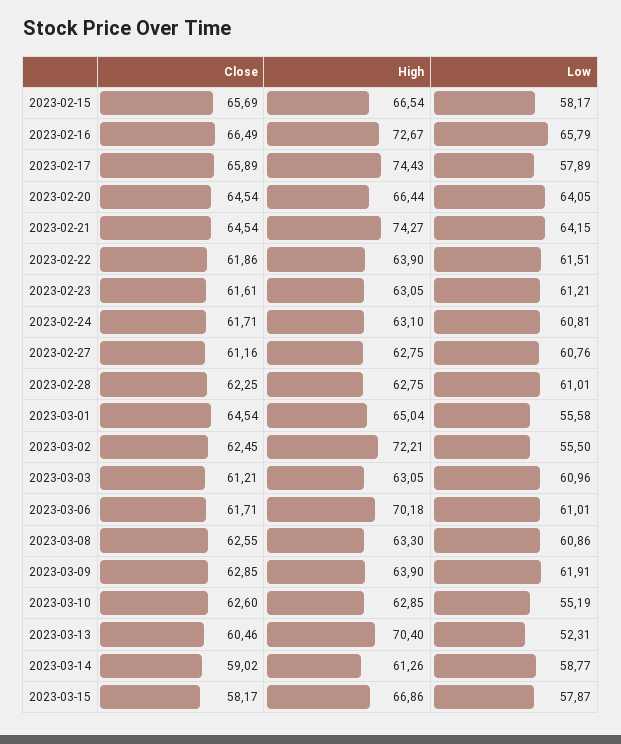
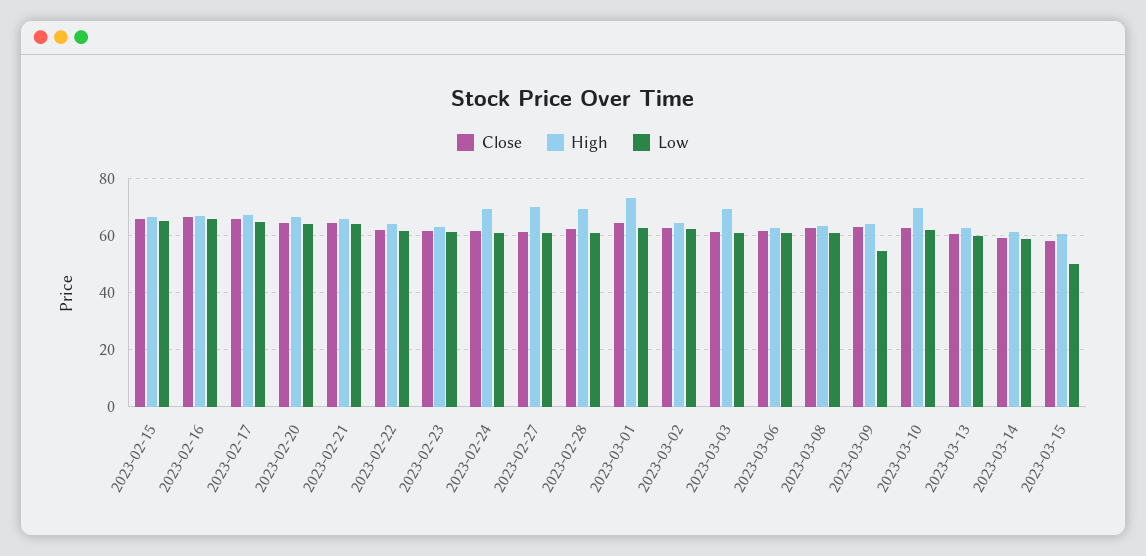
  {
    "Close": {
      "2023-02-15": 65.69,
      "2023-02-16": 66.49,
      "2023-02-17": 65.89,
      "2023-02-20": 64.54,
      "2023-02-21": 64.54,
      "2023-02-22": 61.86,
      "2023-02-23": 61.61,
      "2023-02-24": 61.71,
      "2023-02-27": 61.16,
      "2023-02-28": 62.25,
      "2023-03-01": 64.54,
      "2023-03-02": 62.45,
      "2023-03-03": 61.21,
      "2023-03-06": 61.71,
      "2023-03-08": 62.55,
      "2023-03-09": 62.85,
      "2023-03-10": 62.6,
      "2023-03-13": 60.46,
      "2023-03-14": 59.02,
      "2023-03-15": 58.17
    },
    "High": {
      "2023-02-15": 66.54,
-     "2023-02-16": 72.67,
+     "2023-02-16": 67.5,
-     "2023-02-17": 74.43,
+     "2023-02-17": 67.5,
      "2023-02-20": 66.44,
-     "2023-02-21": 74.27,
+     "2023-02-21": 65,
      "2023-02-22": 63.9,
      "2023-02-23": 63.05,
-     "2023-02-24": 63.1,
+     "2023-02-24": 70,
-     "2023-02-27": 62.75,
+     "2023-02-27": 70,
-     "2023-02-28": 62.75,
+     "2023-02-28": 70,
-     "2023-03-01": 65.04,
+     "2023-03-01": 72.5,
-     "2023-03-02": 72.21,
+     "2023-03-02": 65,
-     "2023-03-03": 63.05,
+     "2023-03-03": 70,
-     "2023-03-06": 70.18,
+     "2023-03-06": 62.5,
      "2023-03-08": 63.3,
      "2023-03-09": 63.9,
-     "2023-03-10": 62.85,
+     "2023-03-10": 70,
-     "2023-03-13": 70.4,
+     "2023-03-13": 62.5,
      "2023-03-14": 61.26,
-     "2023-03-15": 66.86
+     "2023-03-15": 60
    },
    "Low": {
-     "2023-02-15": 58.17,
+     "2023-02-15": 65,
      "2023-02-16": 65.79,
-     "2023-02-17": 57.89,
+     "2023-02-17": 65,
      "2023-02-20": 64.05,
      "2023-02-21": 64.15,
      "2023-02-22": 61.51,
      "2023-02-23": 61.21,
      "2023-02-24": 60.81,
      "2023-02-27": 60.76,
      "2023-02-28": 61.01,
-     "2023-03-01": 55.58,
+     "2023-03-01": 62.5,
-     "2023-03-02": 55.5,
+     "2023-03-02": 62.5,
      "2023-03-03": 60.96,
      "2023-03-06": 61.01,
      "2023-03-08": 60.86,
-     "2023-03-09": 61.91,
+     "2023-03-09": 55,
-     "2023-03-10": 55.19,
+     "2023-03-10": 62.5,
-     "2023-03-13": 52.31,
+     "2023-03-13": 60,
      "2023-03-14": 58.77,
-     "2023-03-15": 57.87
+     "2023-03-15": 50
    }
  }

